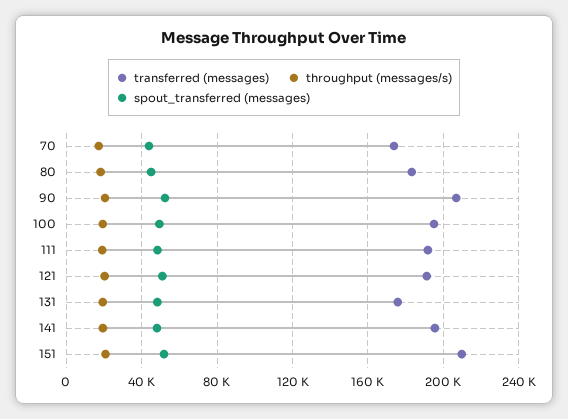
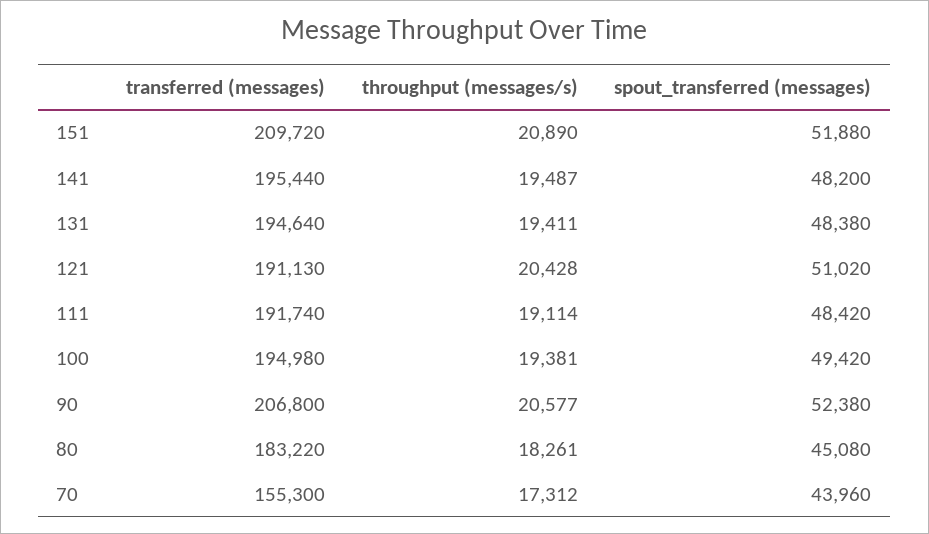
  {
    "transferred (messages)": {
-     "70": 175000,
+     "70": 155300,
      "80": 183220,
      "90": 206800,
      "100": 194980,
      "111": 191740,
      "121": 191130,
-     "131": 175000,
+     "131": 194640,
      "141": 195440,
      "151": 209720
    },
    "throughput (messages/s)": {
      "70": 17312,
      "80": 18261,
      "90": 20577,
      "100": 19381,
      "111": 19114,
      "121": 20428,
      "131": 19411,
      "141": 19487,
      "151": 20890
    },
    "spout_transferred (messages)": {
      "70": 43960,
      "80": 45080,
      "90": 52380,
      "100": 49420,
      "111": 48420,
      "121": 51020,
      "131": 48380,
      "141": 48200,
      "151": 51880
    }
  }

